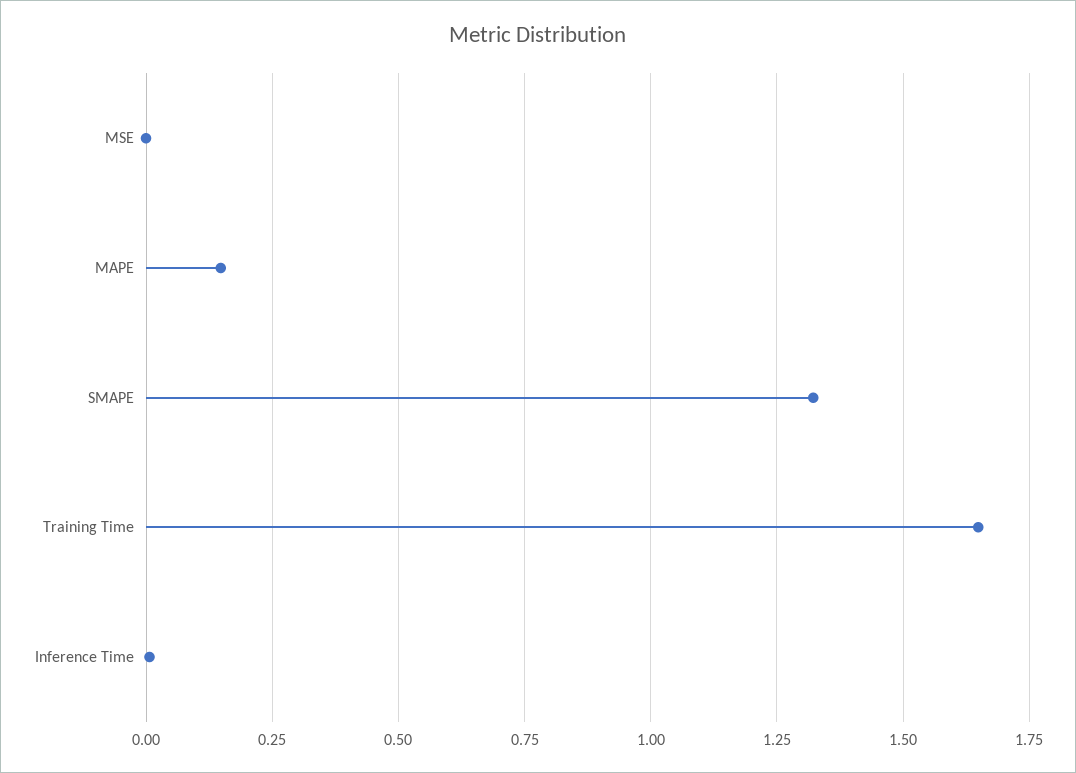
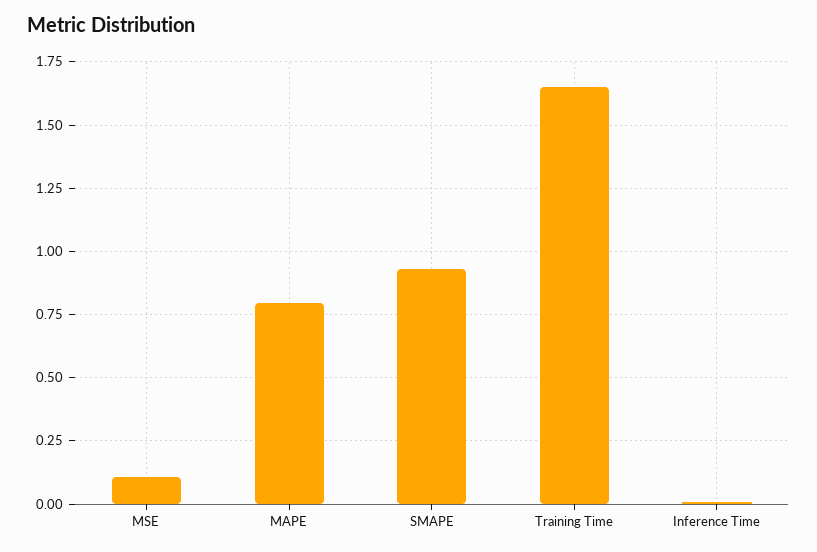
  {
-   "MSE": 0,
+   "MSE": 0.1,
-   "MAPE": 0.15,
+   "MAPE": 0.8,
-   "SMAPE": 1.325,
+   "SMAPE": 0.925,
    "Training Time": 1.65,
    "Inference Time": 0
  }

